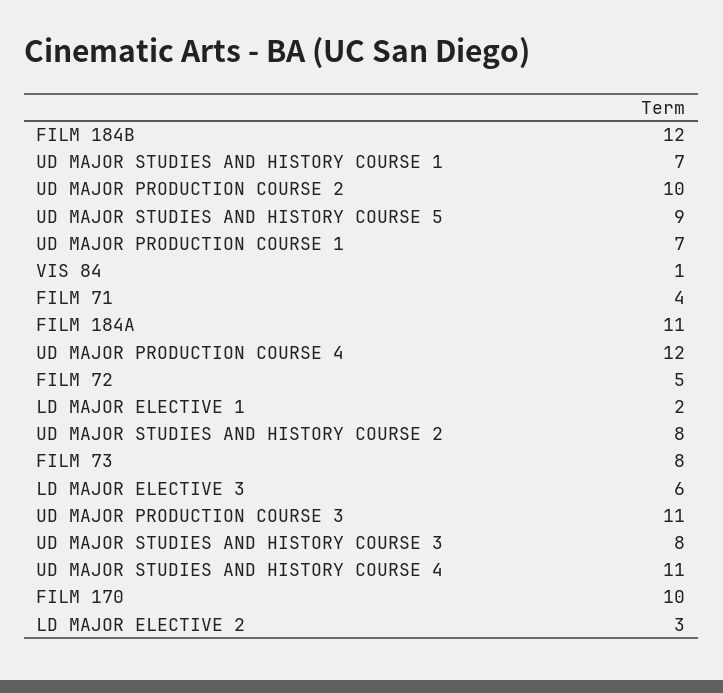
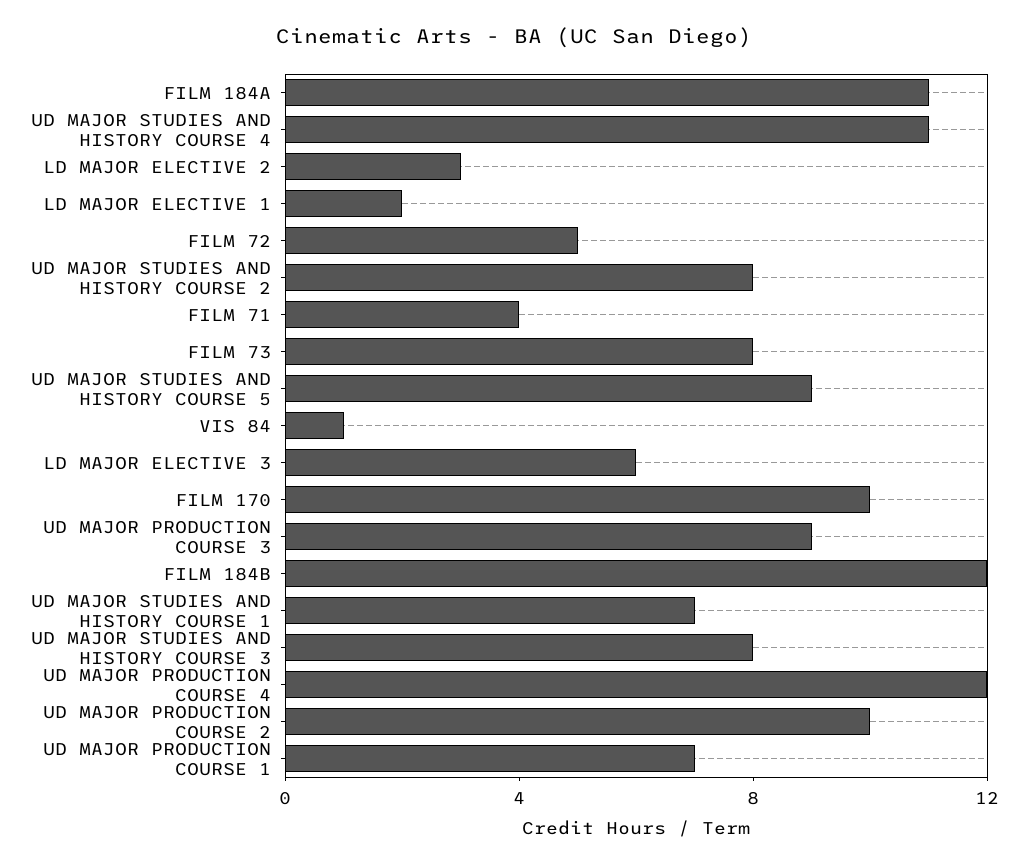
  {
    "FILM 184B": 12,
    "UD MAJOR STUDIES AND HISTORY COURSE 1": 7,
    "UD MAJOR PRODUCTION COURSE 2": 10,
    "UD MAJOR STUDIES AND HISTORY COURSE 5": 9,
    "UD MAJOR PRODUCTION COURSE 1": 7,
    "VIS 84": 1,
    "FILM 71": 4,
    "FILM 184A": 11,
    "UD MAJOR PRODUCTION COURSE 4": 12,
    "FILM 72": 5,
    "LD MAJOR ELECTIVE 1": 2,
    "UD MAJOR STUDIES AND HISTORY COURSE 2": 8,
    "FILM 73": 8,
    "LD MAJOR ELECTIVE 3": 6,
-   "UD MAJOR PRODUCTION COURSE 3": 11,
+   "UD MAJOR PRODUCTION COURSE 3": 9,
    "UD MAJOR STUDIES AND HISTORY COURSE 3": 8,
    "UD MAJOR STUDIES AND HISTORY COURSE 4": 11,
    "FILM 170": 10,
    "LD MAJOR ELECTIVE 2": 3
  }

